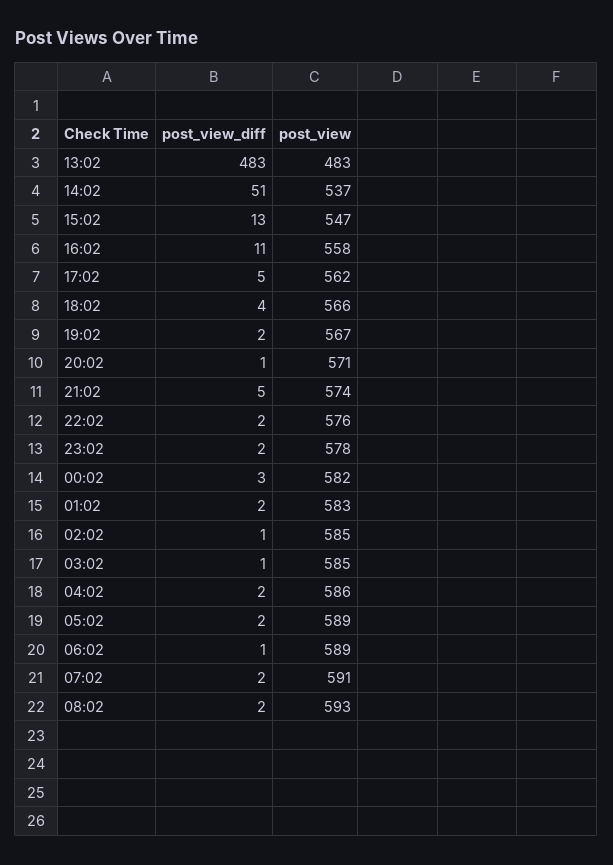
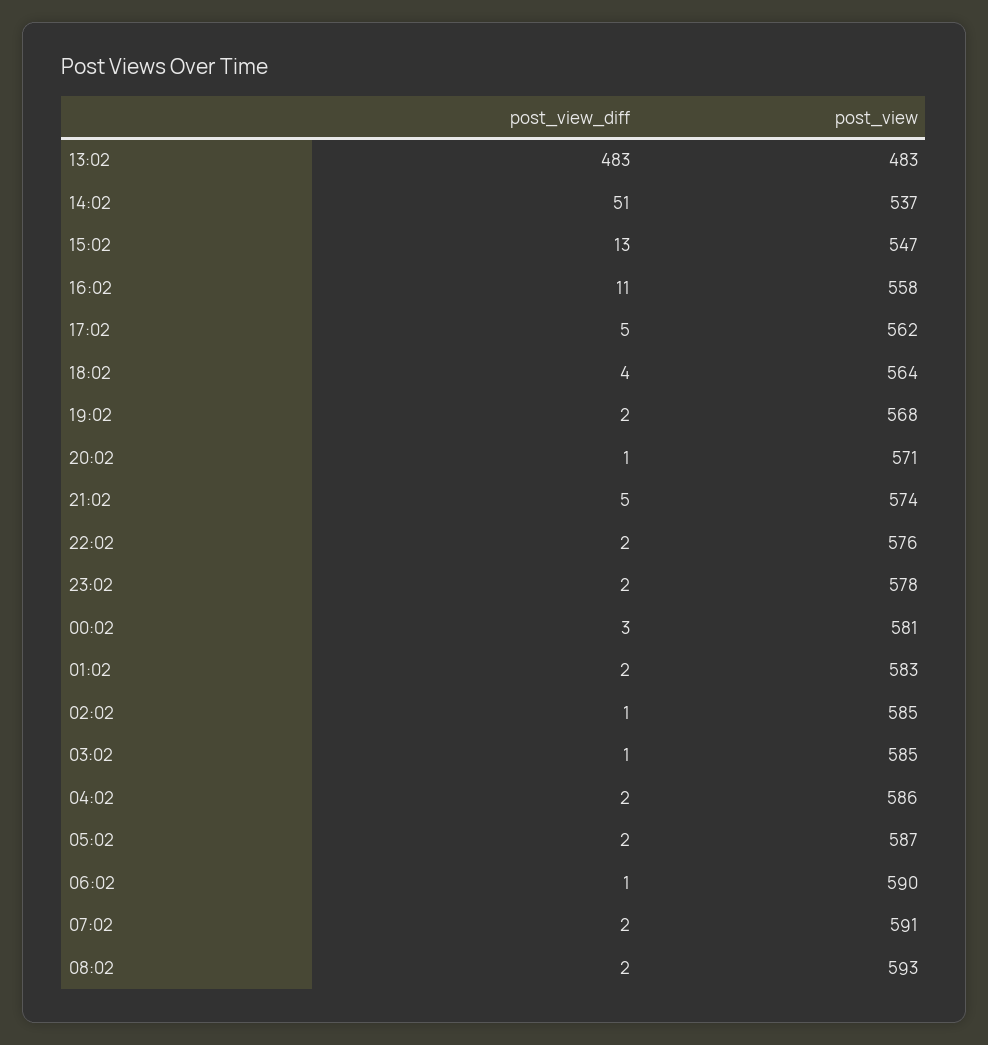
  {
    "post_view_diff": {
      "13:02": 483,
      "14:02": 51,
      "15:02": 13,
      "16:02": 11,
      "17:02": 5,
      "18:02": 4,
      "19:02": 2,
      "20:02": 1,
      "21:02": 5,
      "22:02": 2,
      "23:02": 2,
      "00:02": 3,
      "01:02": 2,
      "02:02": 1,
      "03:02": 1,
      "04:02": 2,
      "05:02": 2,
      "06:02": 1,
      "07:02": 2,
      "08:02": 2
    },
    "post_view": {
      "13:02": 483,
      "14:02": 537,
      "15:02": 547,
      "16:02": 558,
      "17:02": 562,
-     "18:02": 566,
+     "18:02": 564,
-     "19:02": 567,
+     "19:02": 568,
      "20:02": 571,
      "21:02": 574,
      "22:02": 576,
      "23:02": 578,
-     "00:02": 582,
+     "00:02": 581,
      "01:02": 583,
      "02:02": 585,
      "03:02": 585,
      "04:02": 586,
-     "05:02": 589,
+     "05:02": 587,
-     "06:02": 589,
+     "06:02": 590,
      "07:02": 591,
      "08:02": 593
    }
  }

